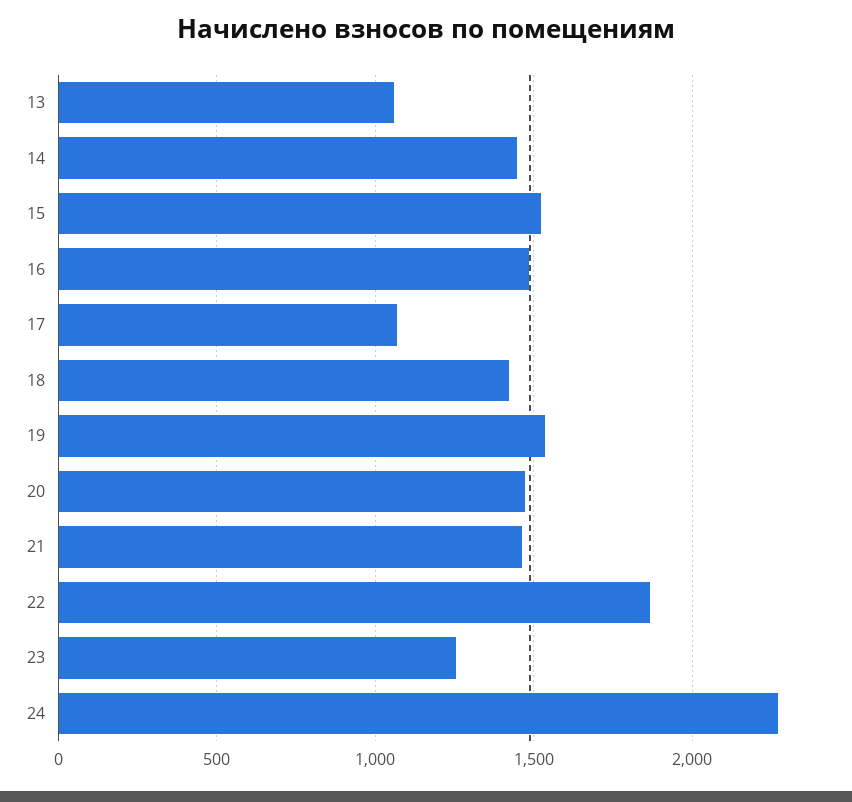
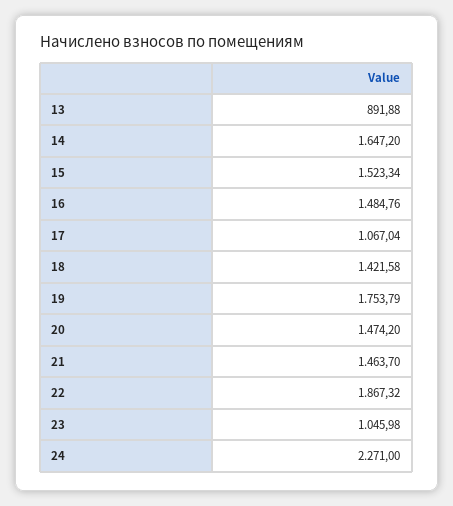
  {
-   "13": 1050,
+   "13": 891.88,
-   "14": 1450,
+   "14": 1647.2,
    "15": 1523.34,
    "16": 1484.76,
    "17": 1067.04,
    "18": 1421.58,
-   "19": 1550,
+   "19": 1753.79,
    "20": 1474.2,
    "21": 1463.7,
    "22": 1867.32,
-   "23": 1250,
+   "23": 1045.98,
    "24": 2271
  }

